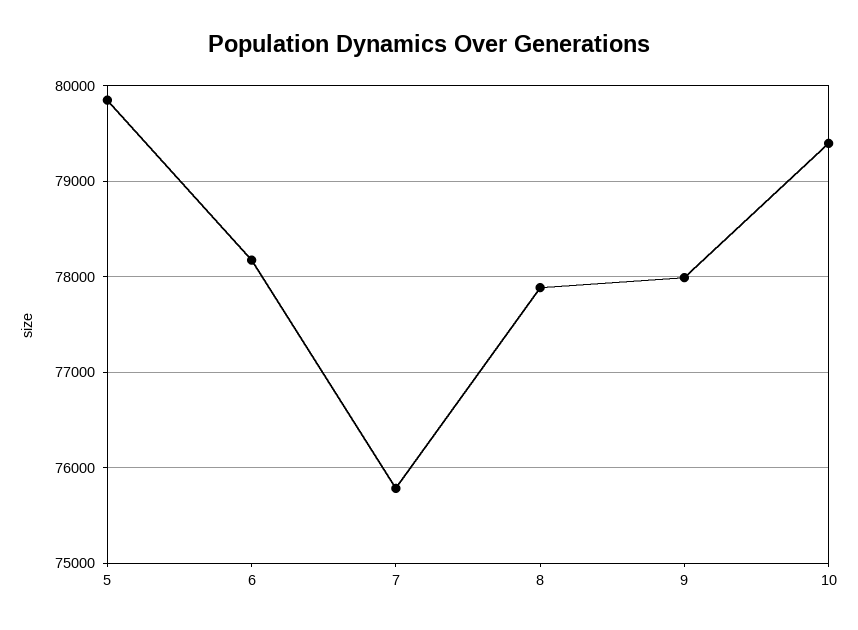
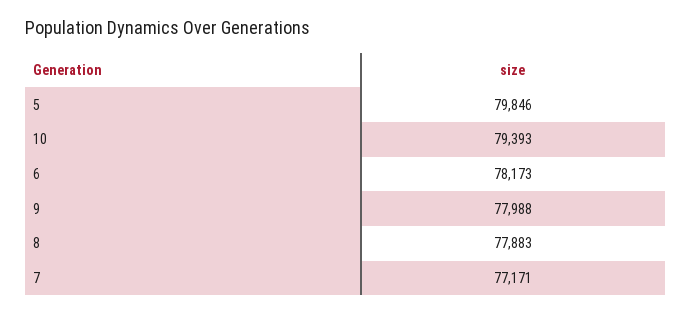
  {
    "5": 79846,
    "6": 78173,
-   "7": 75800,
+   "7": 77171,
    "8": 77883,
    "9": 77988,
    "10": 79393
  }

